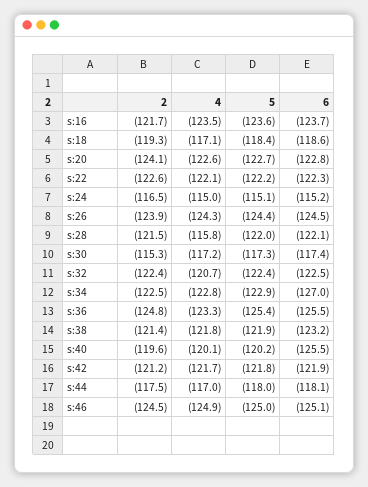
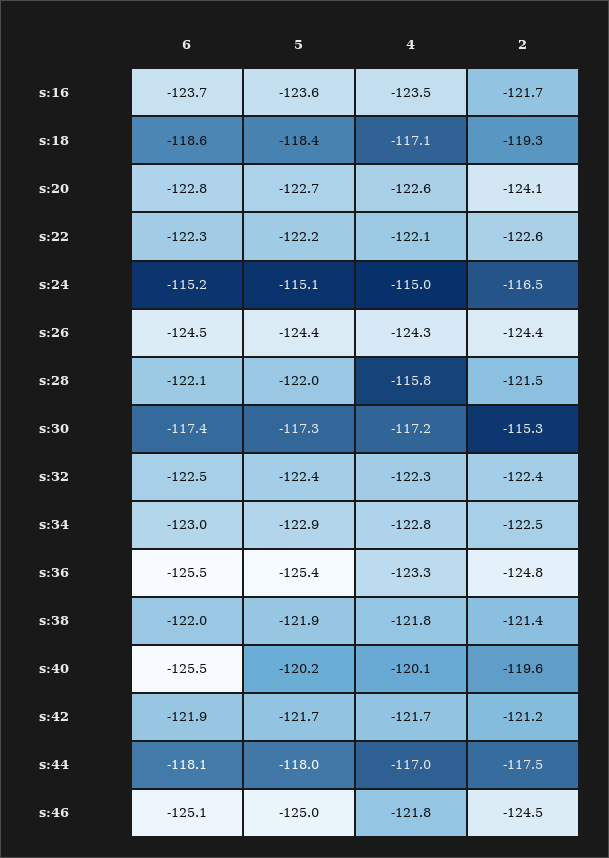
  {
    "2": {
      "s:16": -121.7,
      "s:18": -119.3,
      "s:20": -124.1,
      "s:22": -122.6,
      "s:24": -116.5,
-     "s:26": -123.9,
+     "s:26": -124.4,
      "s:28": -121.5,
      "s:30": -115.3,
      "s:32": -122.4,
      "s:34": -122.5,
      "s:36": -124.8,
      "s:38": -121.4,
      "s:40": -119.6,
      "s:42": -121.2,
      "s:44": -117.5,
      "s:46": -124.5
    },
    "4": {
      "s:16": -123.5,
      "s:18": -117.1,
      "s:20": -122.6,
      "s:22": -122.1,
      "s:24": -115,
      "s:26": -124.3,
      "s:28": -115.8,
      "s:30": -117.2,
-     "s:32": -120.7,
+     "s:32": -122.3,
      "s:34": -122.8,
      "s:36": -123.3,
      "s:38": -121.8,
      "s:40": -120.1,
      "s:42": -121.7,
      "s:44": -117,
-     "s:46": -124.9
+     "s:46": -121.8
    },
    "5": {
      "s:16": -123.6,
      "s:18": -118.4,
      "s:20": -122.7,
      "s:22": -122.2,
      "s:24": -115.1,
      "s:26": -124.4,
      "s:28": -122,
      "s:30": -117.3,
      "s:32": -122.4,
      "s:34": -122.9,
      "s:36": -125.4,
      "s:38": -121.9,
      "s:40": -120.2,
-     "s:42": -121.8,
+     "s:42": -121.7,
      "s:44": -118,
      "s:46": -125
    },
    "6": {
      "s:16": -123.7,
      "s:18": -118.6,
      "s:20": -122.8,
      "s:22": -122.3,
      "s:24": -115.2,
      "s:26": -124.5,
      "s:28": -122.1,
      "s:30": -117.4,
      "s:32": -122.5,
-     "s:34": -127,
+     "s:34": -123,
      "s:36": -125.5,
-     "s:38": -123.2,
+     "s:38": -122,
      "s:40": -125.5,
      "s:42": -121.9,
      "s:44": -118.1,
      "s:46": -125.1
    }
  }

